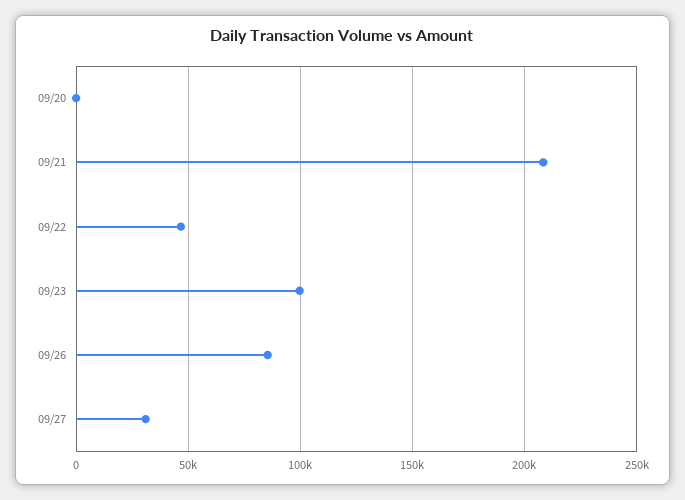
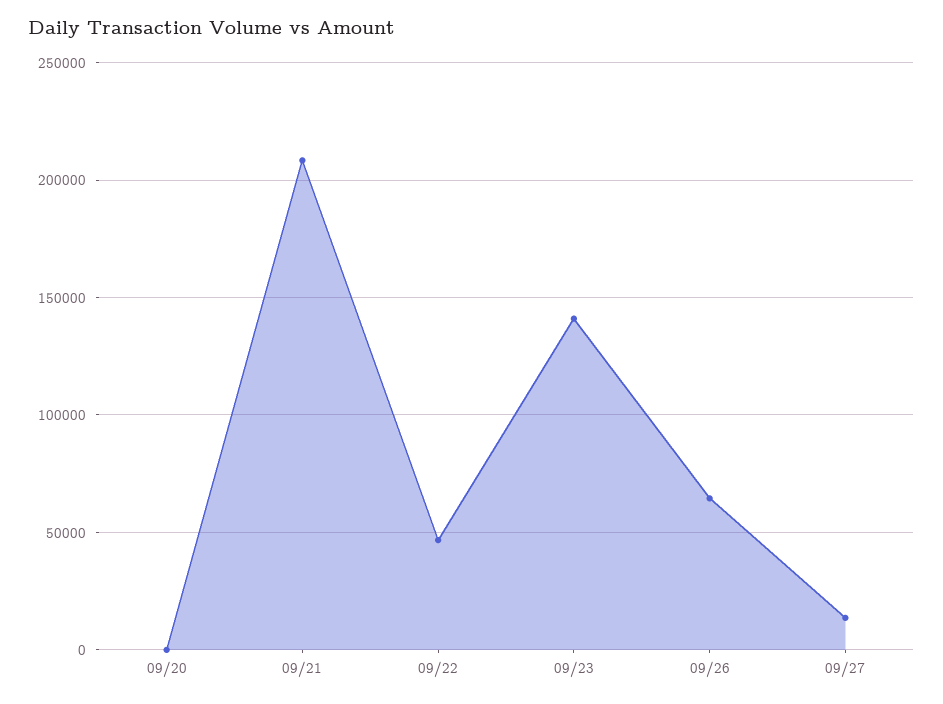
  {
    "09/20": 0,
    "09/21": 210000,
    "09/22": 45000,
-   "09/23": 100000,
+   "09/23": 140000,
-   "09/26": 85000,
+   "09/26": 65000,
-   "09/27": 30000
+   "09/27": 15000
  }

